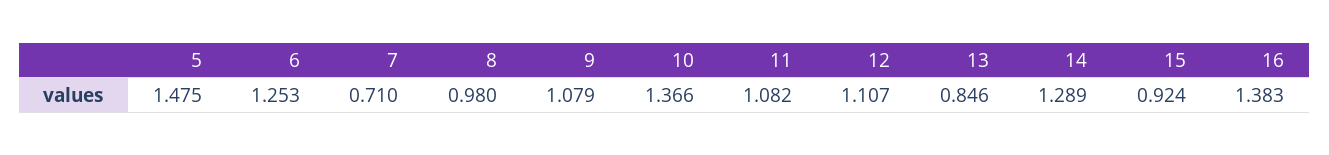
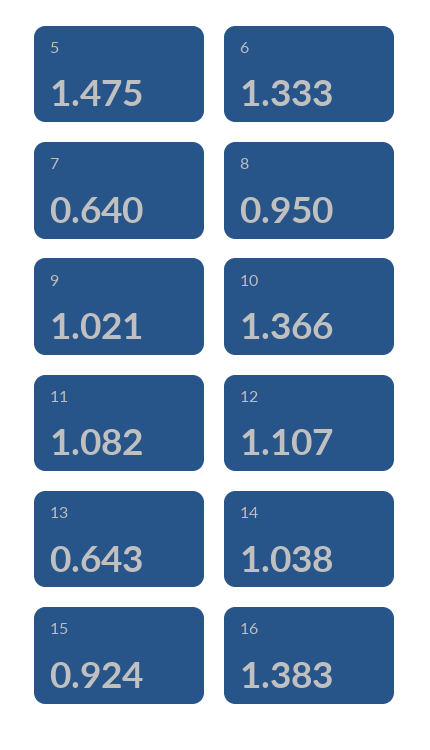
  {
    "5": 1.475,
-   "6": 1.253,
+   "6": 1.333,
-   "7": 0.71,
+   "7": 0.64,
-   "8": 0.98,
+   "8": 0.95,
-   "9": 1.079,
+   "9": 1.021,
    "10": 1.366,
    "11": 1.082,
    "12": 1.107,
-   "13": 0.846,
+   "13": 0.643,
-   "14": 1.289,
+   "14": 1.038,
    "15": 0.924,
    "16": 1.383
  }

